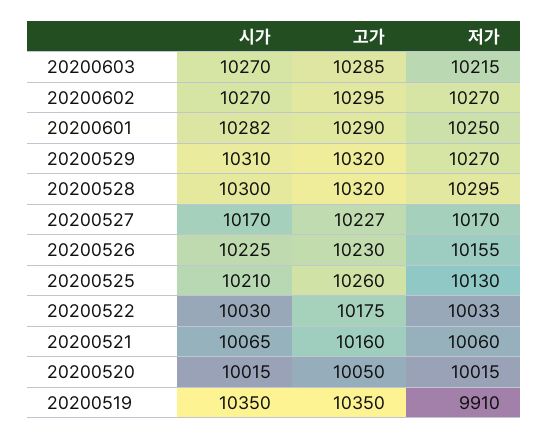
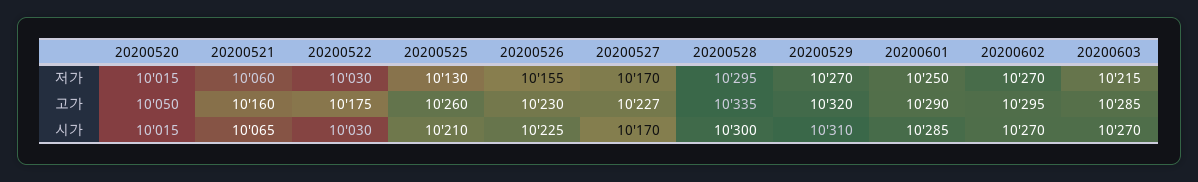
  {
    "시가": {
      "20200603": 10270,
      "20200602": 10270,
-     "20200601": 10282,
+     "20200601": 10285,
      "20200529": 10310,
      "20200528": 10300,
      "20200527": 10170,
      "20200526": 10225,
      "20200525": 10210,
      "20200522": 10030,
      "20200521": 10065,
-     "20200520": 10015,
+     "20200520": 10015
-     "20200519": 10350
    },
    "고가": {
      "20200603": 10285,
      "20200602": 10295,
      "20200601": 10290,
      "20200529": 10320,
-     "20200528": 10320,
+     "20200528": 10335,
      "20200527": 10227,
      "20200526": 10230,
      "20200525": 10260,
      "20200522": 10175,
      "20200521": 10160,
-     "20200520": 10050,
+     "20200520": 10050
-     "20200519": 10350
    },
    "저가": {
      "20200603": 10215,
      "20200602": 10270,
      "20200601": 10250,
      "20200529": 10270,
      "20200528": 10295,
      "20200527": 10170,
      "20200526": 10155,
      "20200525": 10130,
-     "20200522": 10033,
+     "20200522": 10030,
      "20200521": 10060,
-     "20200520": 10015,
+     "20200520": 10015
-     "20200519": 9910
    }
  }

